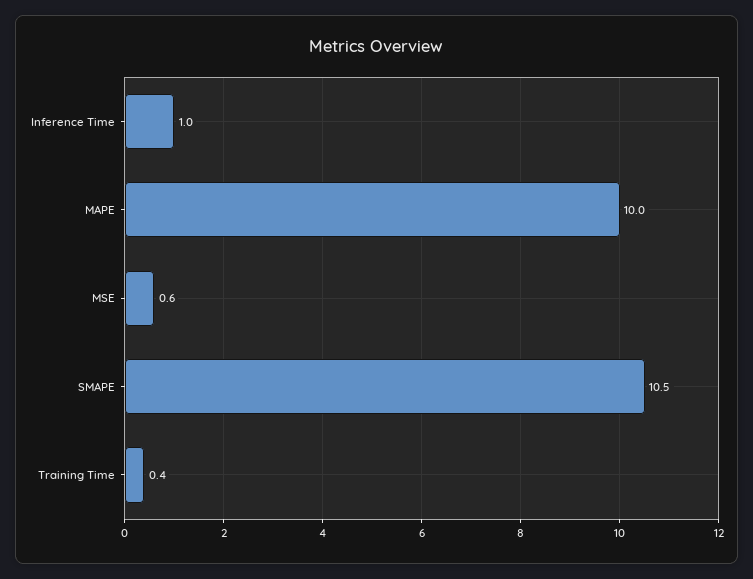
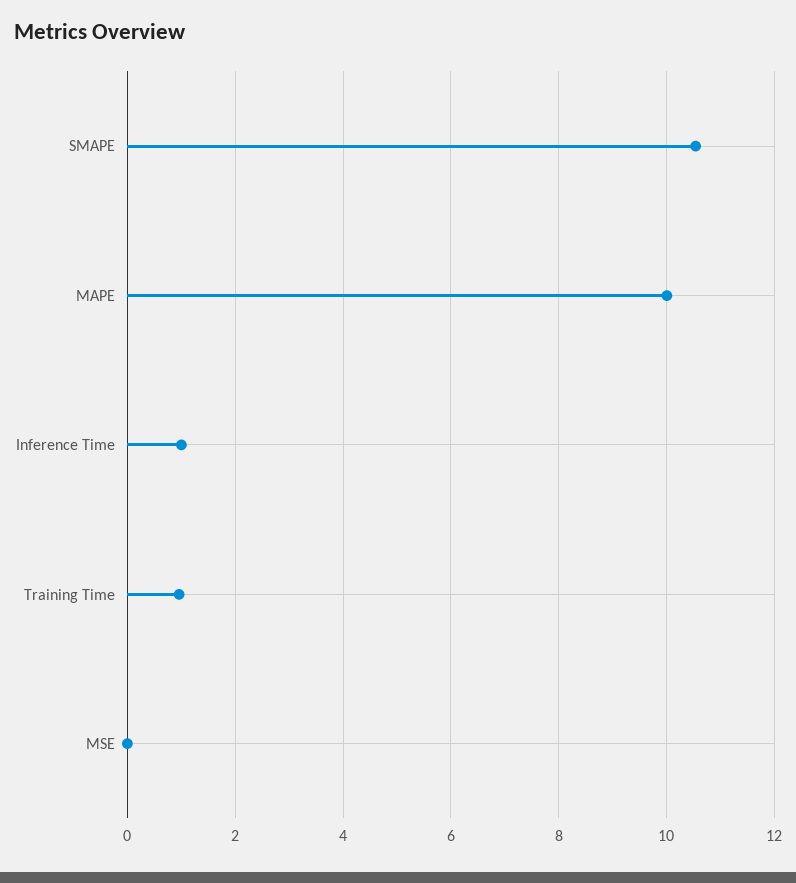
  {
    "Inference Time": 1,
    "MAPE": 10,
-   "MSE": 0.6,
+   "MSE": 0,
    "SMAPE": 10.5,
-   "Training Time": 0.4
+   "Training Time": 1
  }

